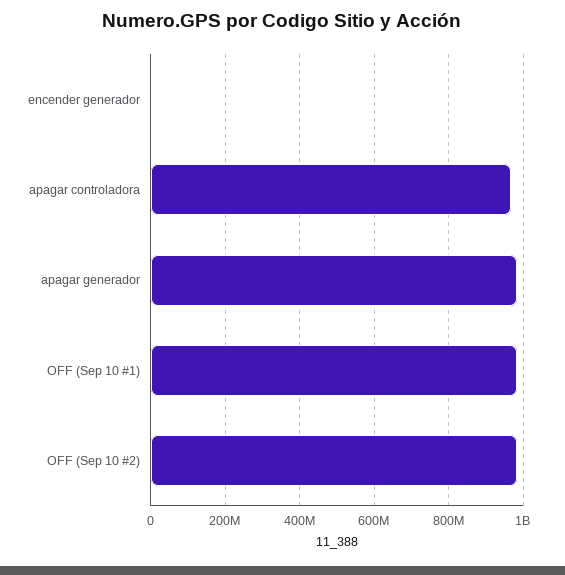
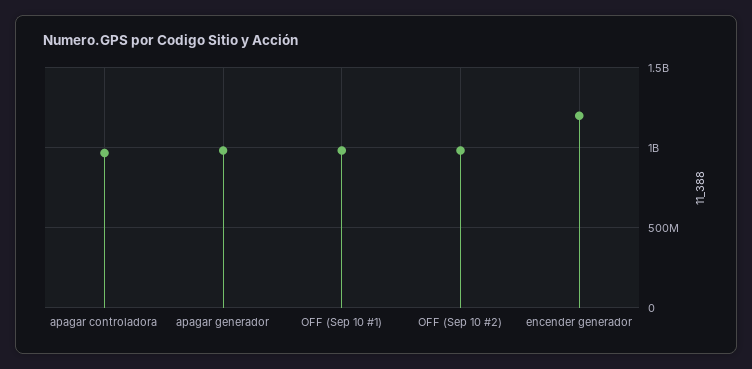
  {
-   "encender generador": 0,
+   "encender generador": 1200000000,
    "apagar controladora": 960000000,
    "apagar generador": 980000000,
    "OFF (Sep 10 #1)": 980000000,
    "OFF (Sep 10 #2)": 980000000
  }

